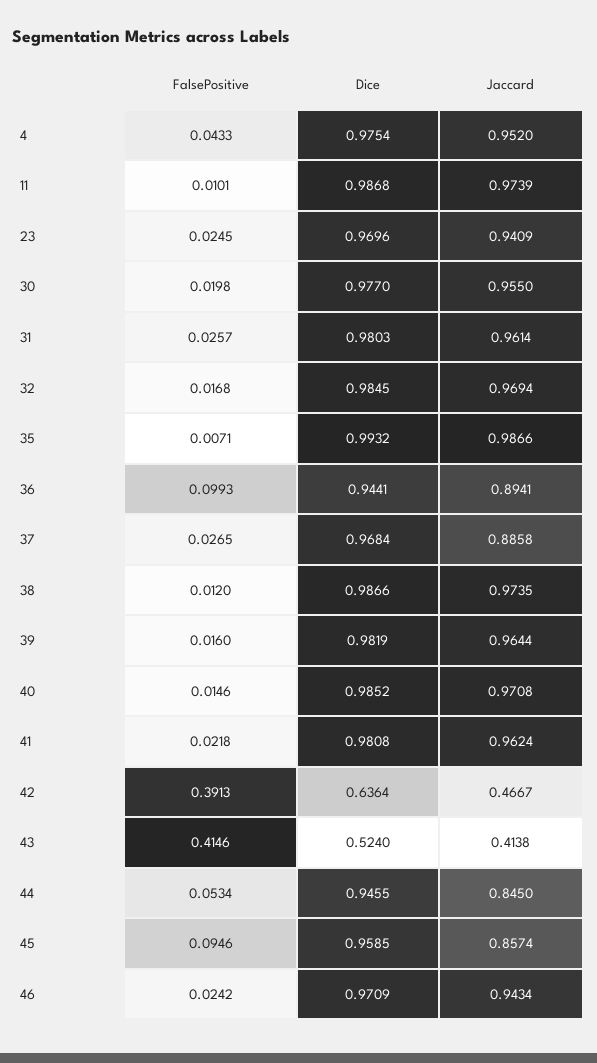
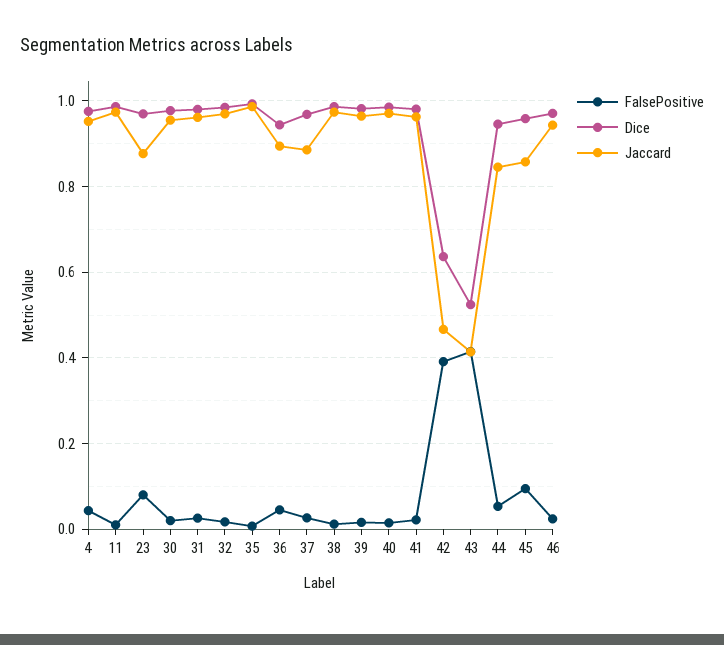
  {
    "FalsePositive": {
      "4": 0.0433,
      "11": 0.0101,
-     "23": 0.0245,
+     "23": 0.08,
      "30": 0.0198,
      "31": 0.0257,
      "32": 0.0168,
      "35": 0.0071,
-     "36": 0.0993,
+     "36": 0.04,
      "37": 0.0265,
      "38": 0.012,
      "39": 0.016,
      "40": 0.0146,
      "41": 0.0218,
      "42": 0.3913,
      "43": 0.4146,
      "44": 0.0534,
      "45": 0.0946,
      "46": 0.0242
    },
    "Dice": {
      "4": 0.9754,
      "11": 0.9868,
      "23": 0.9696,
      "30": 0.977,
      "31": 0.9803,
      "32": 0.9845,
      "35": 0.9932,
      "36": 0.9441,
      "37": 0.9684,
      "38": 0.9866,
      "39": 0.9819,
      "40": 0.9852,
      "41": 0.9808,
      "42": 0.6364,
      "43": 0.524,
      "44": 0.9455,
      "45": 0.9585,
      "46": 0.9709
    },
    "Jaccard": {
      "4": 0.952,
      "11": 0.9739,
-     "23": 0.9409,
+     "23": 0.88,
      "30": 0.955,
      "31": 0.9614,
      "32": 0.9694,
      "35": 0.9866,
      "36": 0.8941,
      "37": 0.8858,
      "38": 0.9735,
      "39": 0.9644,
      "40": 0.9708,
      "41": 0.9624,
      "42": 0.4667,
      "43": 0.4138,
      "44": 0.845,
      "45": 0.8574,
      "46": 0.9434
    }
  }

